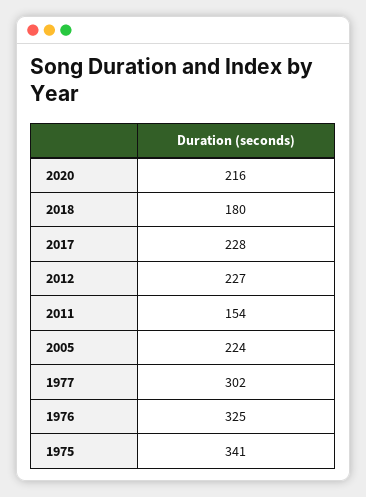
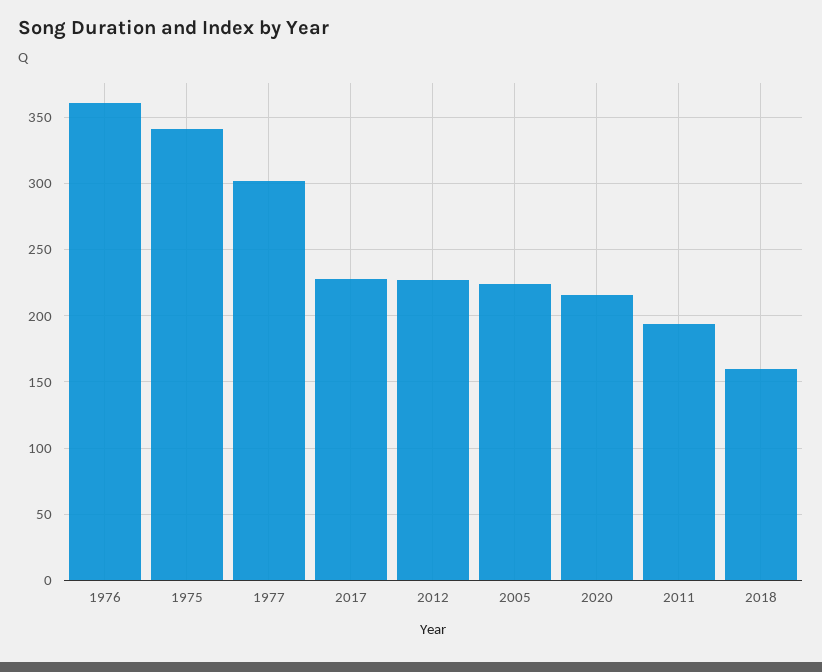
  {
    "2020": 216,
-   "2018": 180,
+   "2018": 160,
    "2017": 228,
    "2012": 227,
-   "2011": 154,
+   "2011": 195,
    "2005": 224,
    "1977": 302,
-   "1976": 325,
+   "1976": 360,
    "1975": 341
  }

